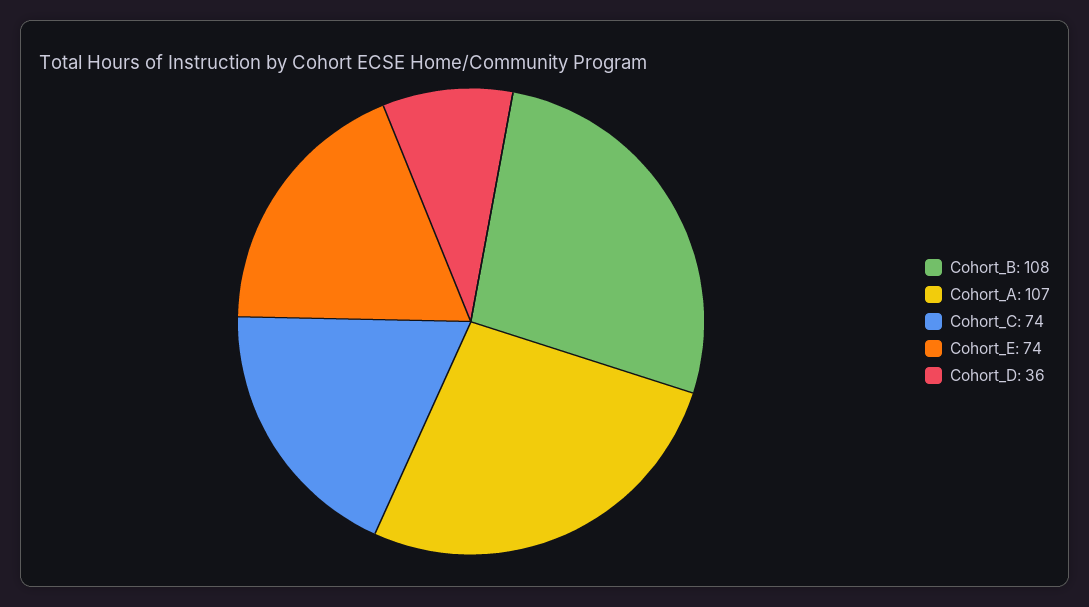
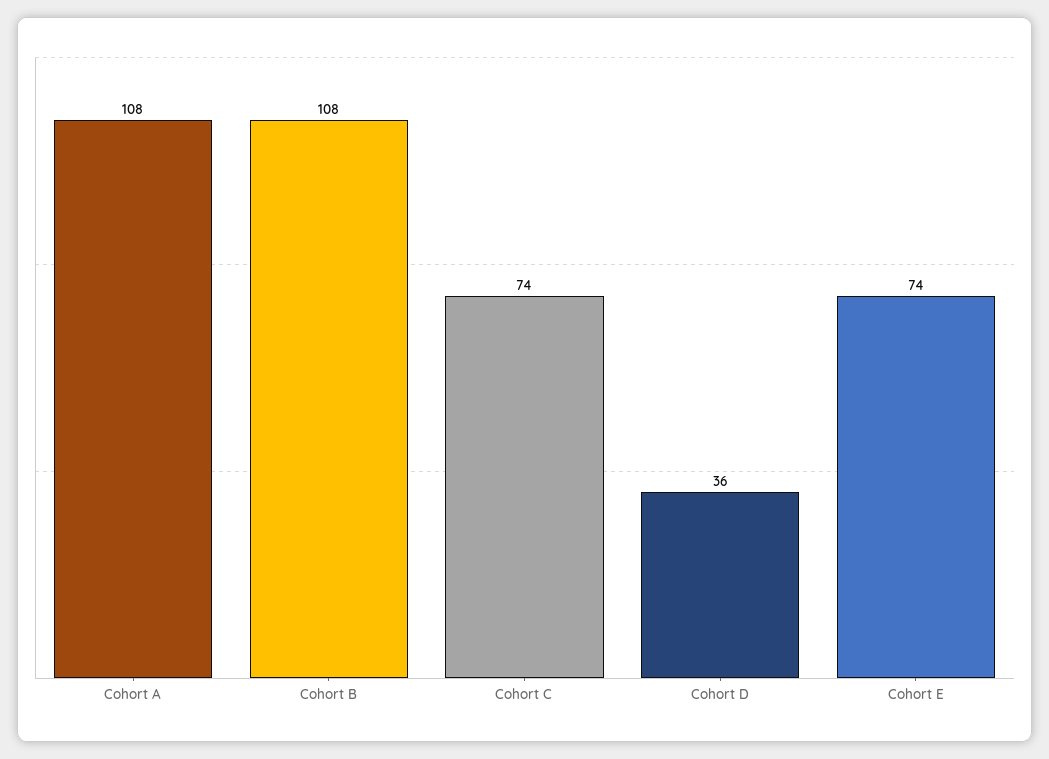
  {
    "Cohort_B": 108,
-   "Cohort_A": 107,
+   "Cohort_A": 108,
    "Cohort_C": 74,
    "Cohort_E": 74,
    "Cohort_D": 36
  }

